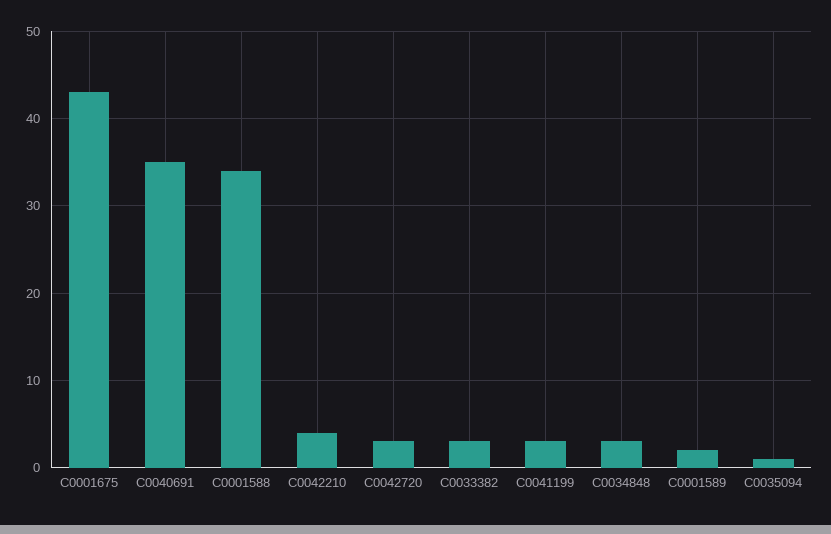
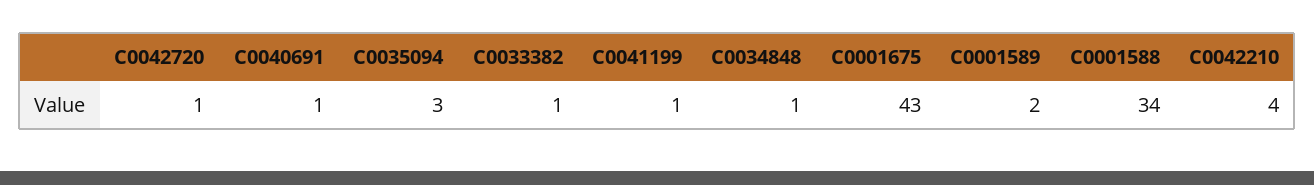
  {
    "C0001675": 43,
-   "C0040691": 35,
+   "C0040691": 1,
    "C0001588": 34,
    "C0042210": 4,
-   "C0042720": 3,
+   "C0042720": 1,
-   "C0033382": 3,
+   "C0033382": 1,
-   "C0041199": 3,
+   "C0041199": 1,
-   "C0034848": 3,
+   "C0034848": 1,
    "C0001589": 2,
-   "C0035094": 1
+   "C0035094": 3
  }

